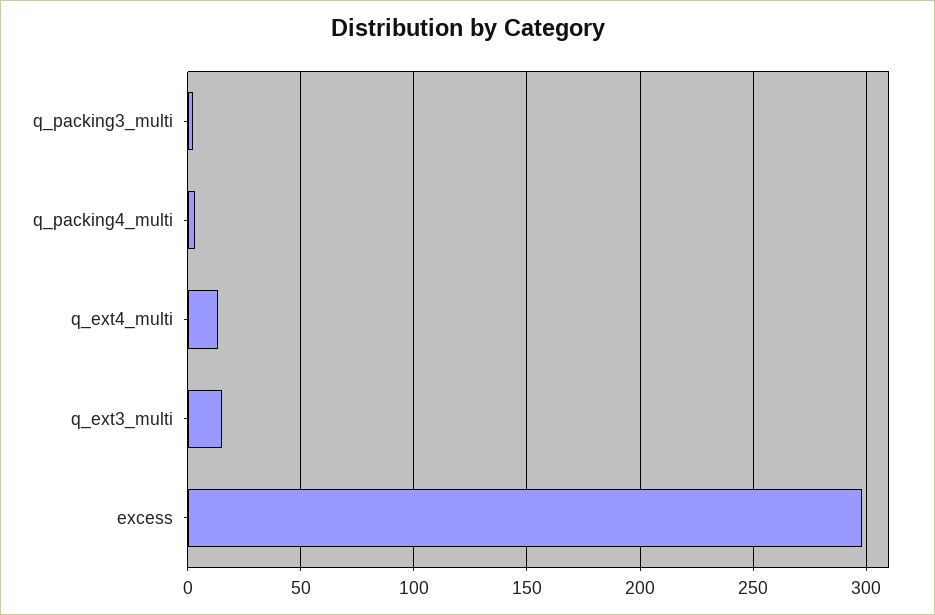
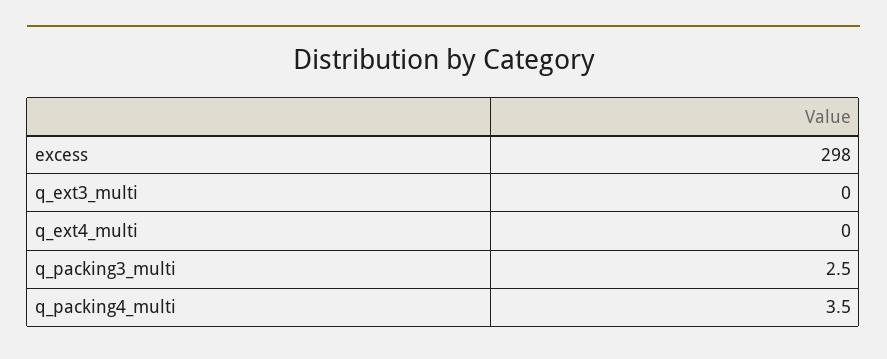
  {
    "q_packing3_multi": 2.5,
    "q_packing4_multi": 3.5,
-   "q_ext4_multi": 15,
+   "q_ext4_multi": 0,
-   "q_ext3_multi": 15,
+   "q_ext3_multi": 0,
    "excess": 298
  }

